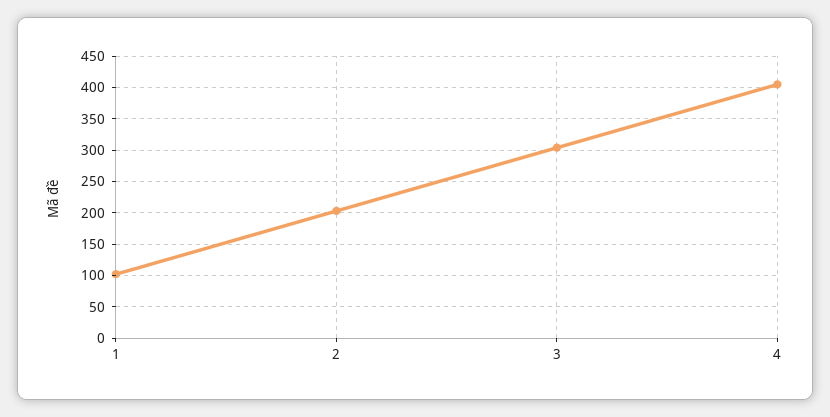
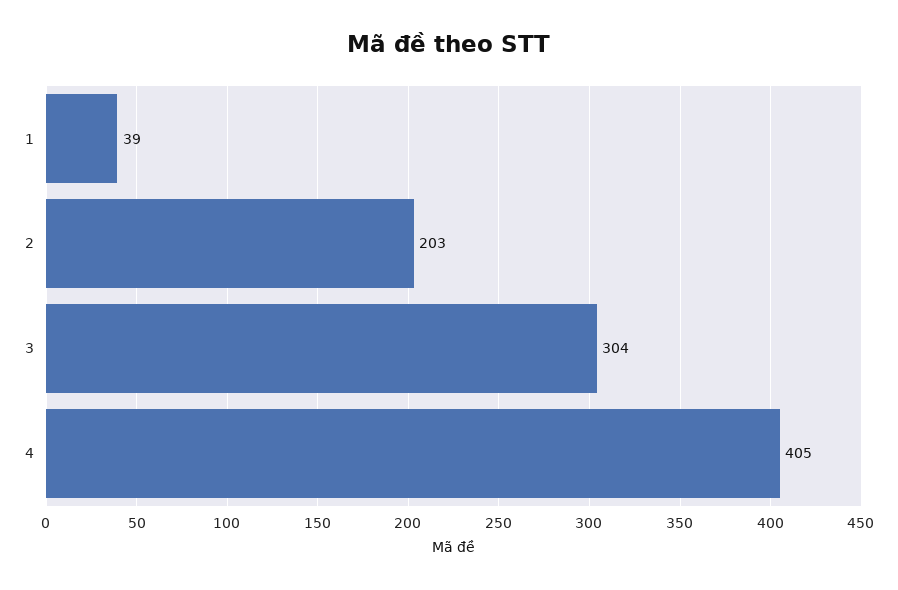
  {
-   "1": 100,
+   "1": 39,
    "2": 203,
    "3": 304,
    "4": 405
  }

